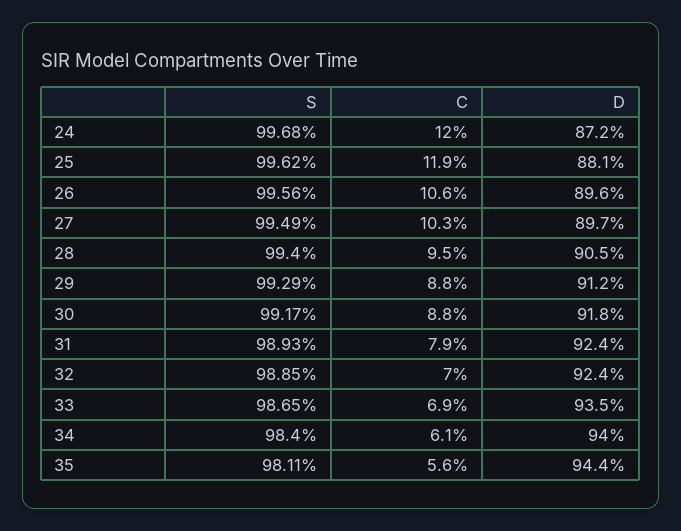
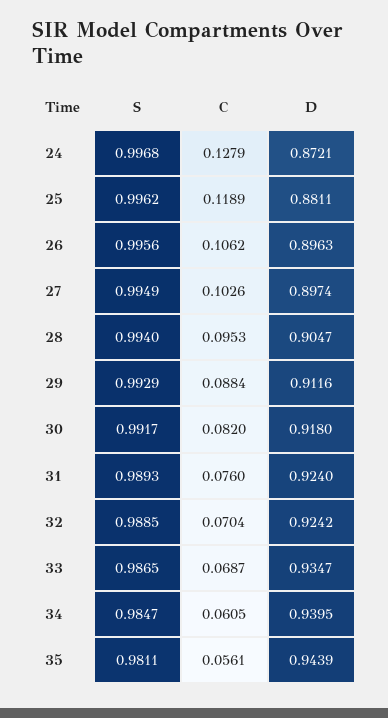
  {
    "S": {
      "24": 0.9968,
      "25": 0.9962,
      "26": 0.9956,
      "27": 0.9949,
      "28": 0.994,
      "29": 0.9929,
      "30": 0.9917,
      "31": 0.9893,
      "32": 0.9885,
      "33": 0.9865,
-     "34": 0.984,
+     "34": 0.9847,
      "35": 0.9811
    },
    "C": {
-     "24": 0.12,
+     "24": 0.1279,
      "25": 0.1189,
      "26": 0.1062,
      "27": 0.1026,
      "28": 0.0953,
      "29": 0.0884,
-     "30": 0.088,
+     "30": 0.082,
-     "31": 0.079,
+     "31": 0.076,
      "32": 0.0704,
      "33": 0.0687,
      "34": 0.0605,
      "35": 0.0561
    },
    "D": {
      "24": 0.8721,
      "25": 0.8811,
      "26": 0.8963,
      "27": 0.8974,
      "28": 0.9047,
      "29": 0.9116,
      "30": 0.918,
      "31": 0.924,
      "32": 0.9242,
      "33": 0.9347,
      "34": 0.9395,
      "35": 0.9439
    }
  }

